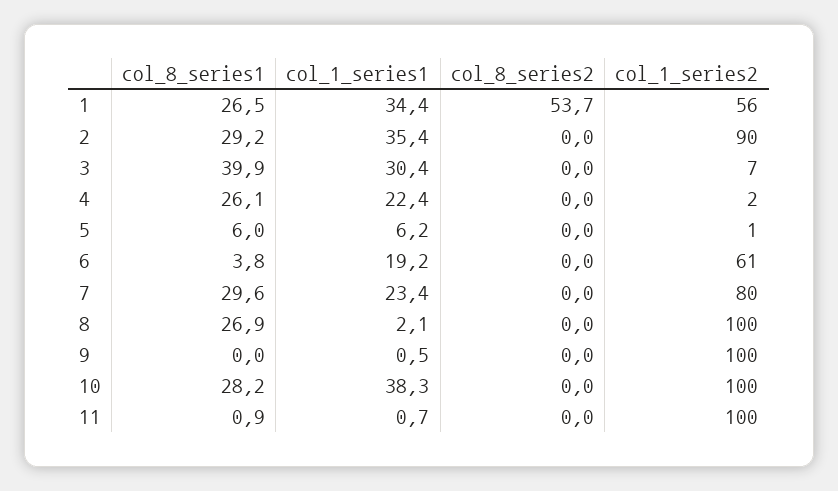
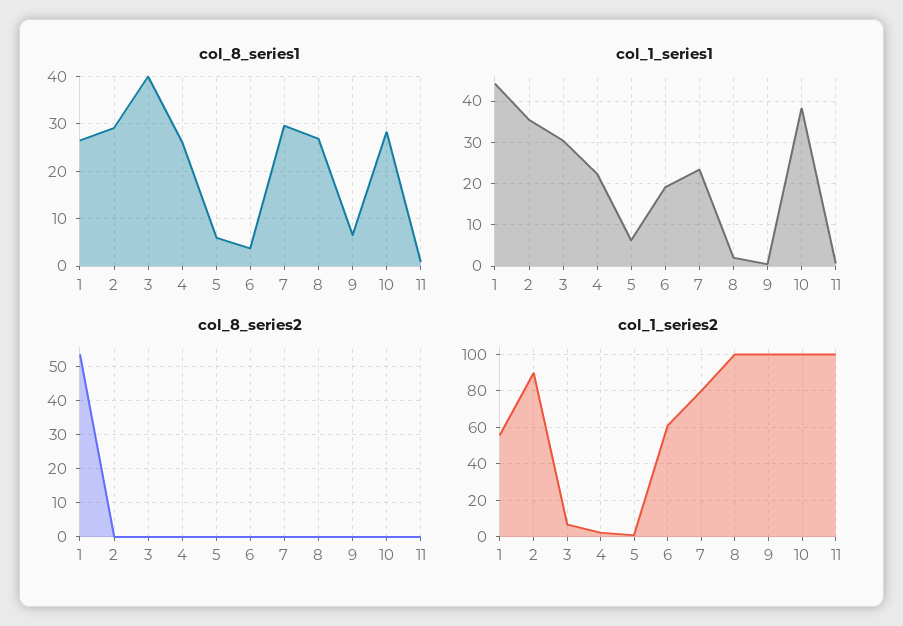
  {
    "col_8_series1": {
      "1": 26.5,
      "2": 29.2,
      "3": 39.9,
      "4": 26.1,
      "5": 6,
      "6": 3.8,
      "7": 29.6,
      "8": 26.9,
-     "9": 0,
+     "9": 6,
      "10": 28.2,
      "11": 0.9
    },
    "col_1_series1": {
-     "1": 34.4,
+     "1": 44,
      "2": 35.4,
      "3": 30.4,
      "4": 22.4,
      "5": 6.2,
      "6": 19.2,
      "7": 23.4,
      "8": 2.1,
      "9": 0.5,
      "10": 38.3,
      "11": 0.7
    },
    "col_8_series2": {
      "1": 53.7,
      "2": 0,
      "3": 0,
      "4": 0,
      "5": 0,
      "6": 0,
      "7": 0,
      "8": 0,
      "9": 0,
      "10": 0,
      "11": 0
    },
    "col_1_series2": {
      "1": 56,
      "2": 90,
      "3": 7,
      "4": 2,
      "5": 1,
      "6": 61,
      "7": 80,
      "8": 100,
      "9": 100,
      "10": 100,
      "11": 100
    }
  }

